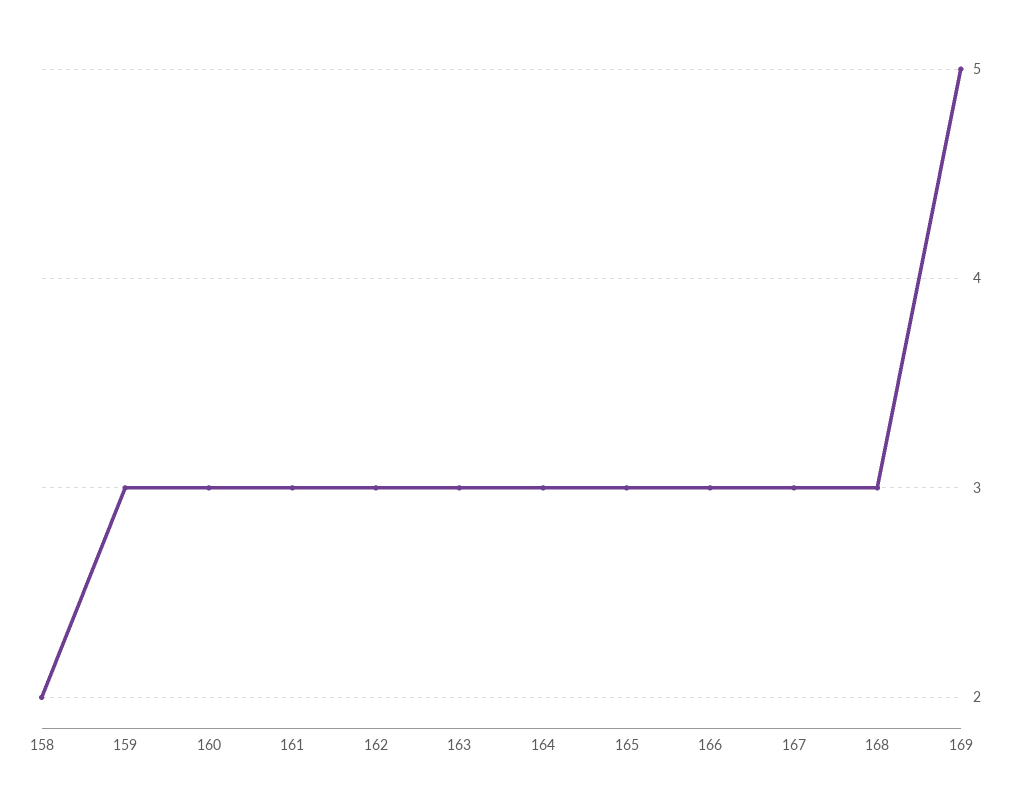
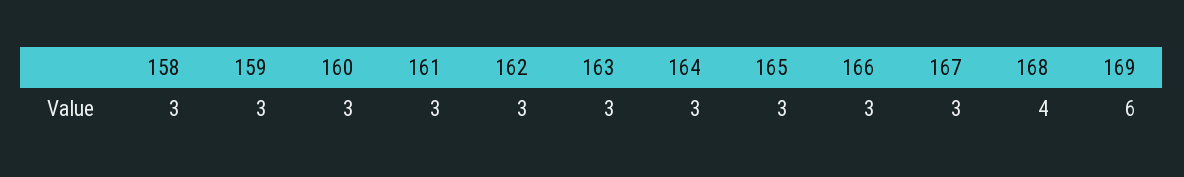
  {
-   "158": 2,
+   "158": 3,
    "159": 3,
    "160": 3,
    "161": 3,
    "162": 3,
    "163": 3,
    "164": 3,
    "165": 3,
    "166": 3,
    "167": 3,
-   "168": 3,
+   "168": 4,
-   "169": 5
+   "169": 6
  }

